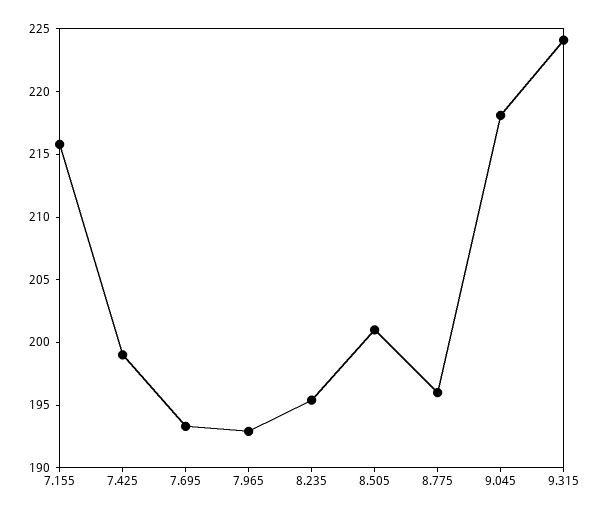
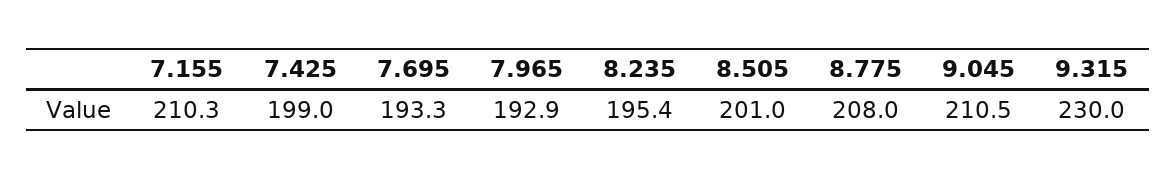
  {
-   "7.155": 216,
+   "7.155": 210.3,
    "7.425": 199,
    "7.695": 193.3,
    "7.965": 192.9,
    "8.235": 195.4,
    "8.505": 201,
-   "8.775": 196,
+   "8.775": 208,
-   "9.045": 218,
+   "9.045": 210.5,
-   "9.315": 224
+   "9.315": 230
  }

